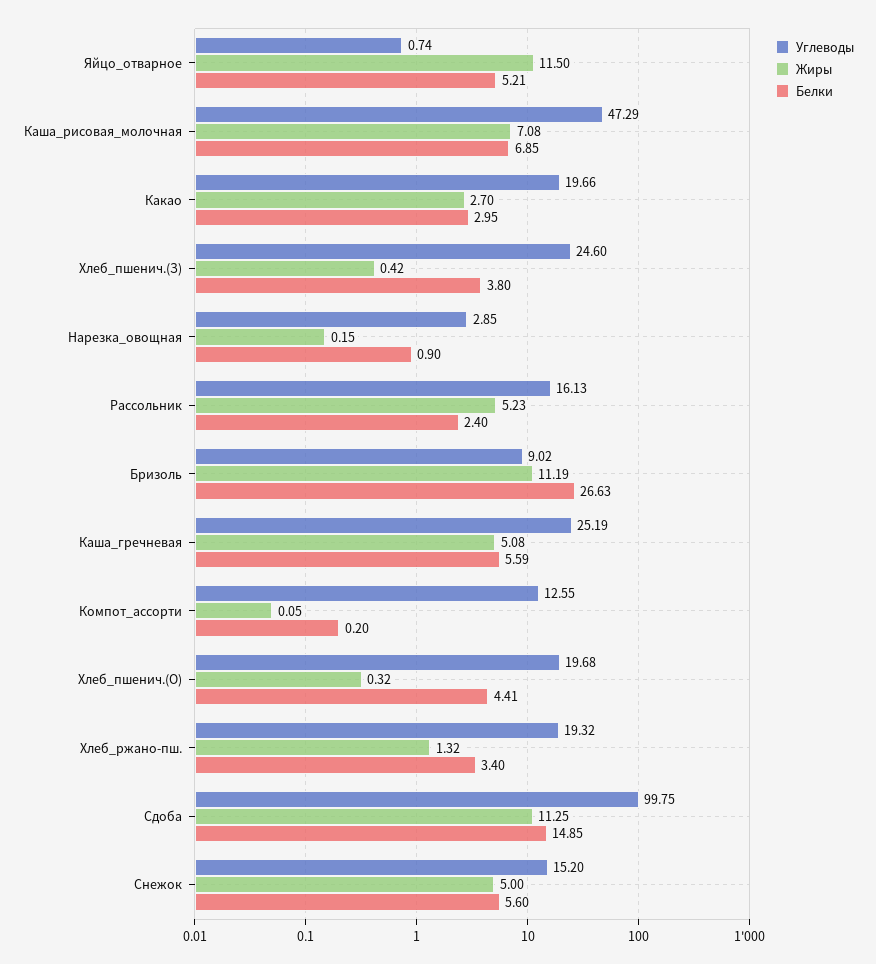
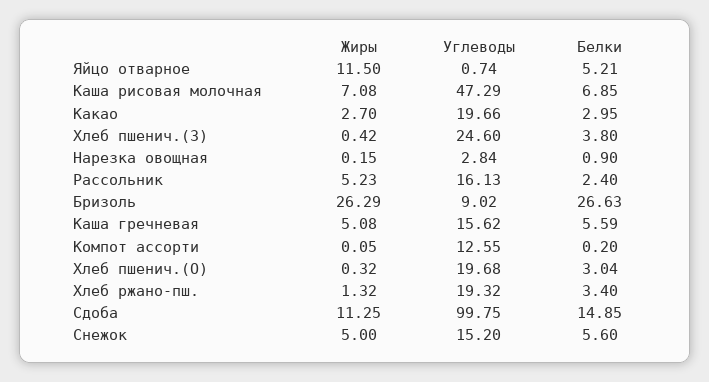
  {
    "Углеводы": {
      "Яйцо_отварное": 0.74,
      "Каша_рисовая_молочная": 47.29,
      "Какао": 19.66,
      "Хлеб_пшенич.(З)": 24.6,
-     "Нарезка_овощная": 2.85,
+     "Нарезка_овощная": 2.84,
      "Рассольник": 16.13,
      "Бризоль": 9.02,
-     "Каша_гречневая": 25.19,
+     "Каша_гречневая": 15.62,
      "Компот_ассорти": 12.55,
      "Хлеб_пшенич.(О)": 19.68,
      "Хлеб_ржано-пш.": 19.32,
      "Сдоба": 99.75,
      "Снежок": 15.2
    },
    "Жиры": {
      "Яйцо_отварное": 11.5,
      "Каша_рисовая_молочная": 7.08,
      "Какао": 2.7,
      "Хлеб_пшенич.(З)": 0.42,
      "Нарезка_овощная": 0.15,
      "Рассольник": 5.23,
-     "Бризоль": 11.19,
+     "Бризоль": 26.29,
      "Каша_гречневая": 5.08,
      "Компот_ассорти": 0.05,
      "Хлеб_пшенич.(О)": 0.32,
      "Хлеб_ржано-пш.": 1.32,
      "Сдоба": 11.25,
      "Снежок": 5
    },
    "Белки": {
      "Яйцо_отварное": 5.21,
      "Каша_рисовая_молочная": 6.85,
      "Какао": 2.95,
      "Хлеб_пшенич.(З)": 3.8,
      "Нарезка_овощная": 0.9,
      "Рассольник": 2.4,
      "Бризоль": 26.63,
      "Каша_гречневая": 5.59,
      "Компот_ассорти": 0.2,
-     "Хлеб_пшенич.(О)": 4.41,
+     "Хлеб_пшенич.(О)": 3.04,
      "Хлеб_ржано-пш.": 3.4,
      "Сдоба": 14.85,
      "Снежок": 5.6
    }
  }

